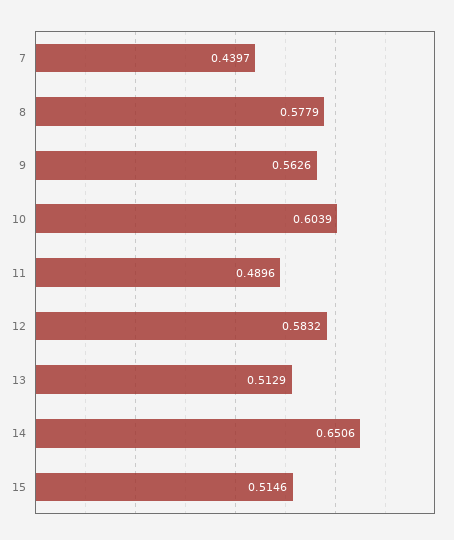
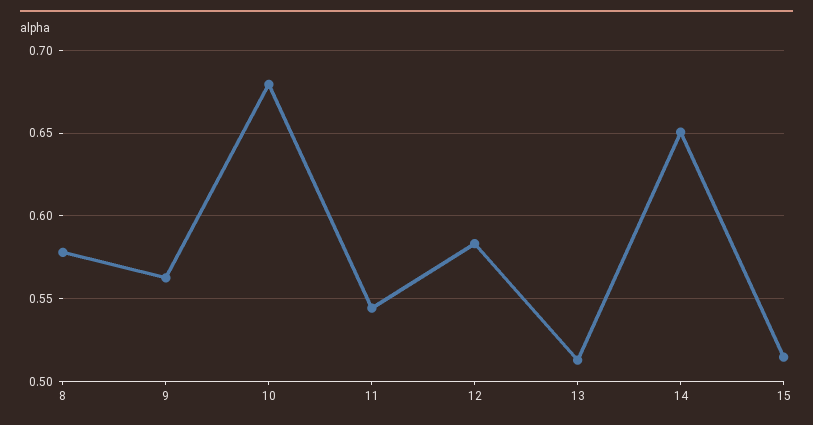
  {
-   "7": 0.4397,
    "8": 0.5779,
    "9": 0.5626,
-   "10": 0.6039,
+   "10": 0.68,
-   "11": 0.4896,
+   "11": 0.545,
    "12": 0.5832,
    "13": 0.5129,
    "14": 0.6506,
    "15": 0.5146
  }

